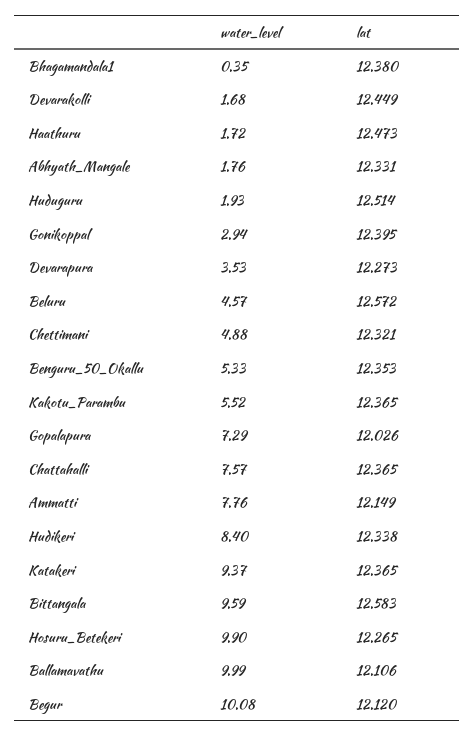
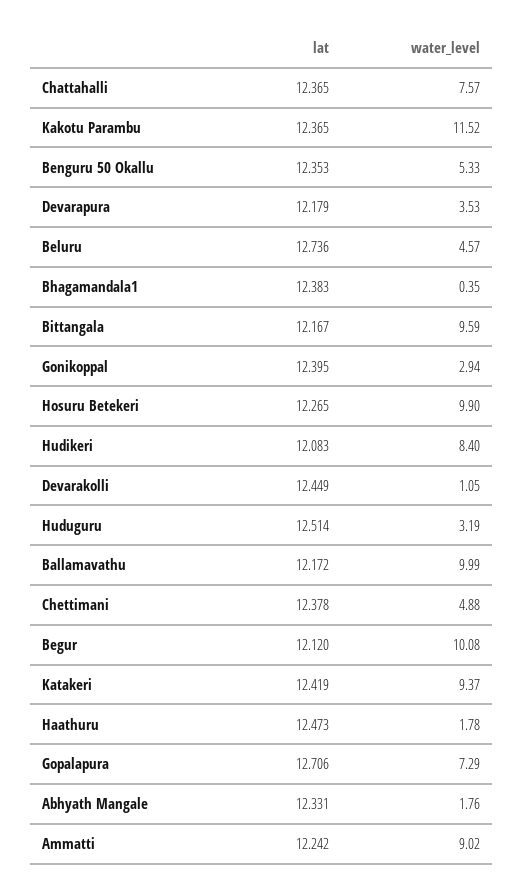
  {
    "water_level": {
      "Bhagamandala1": 0.35,
-     "Devarakolli": 1.68,
+     "Devarakolli": 1.05,
-     "Haathuru": 1.72,
+     "Haathuru": 1.78,
      "Abhyath_Mangale": 1.76,
-     "Huduguru": 1.93,
+     "Huduguru": 3.19,
      "Gonikoppal": 2.94,
      "Devarapura": 3.53,
      "Beluru": 4.57,
      "Chettimani": 4.88,
      "Benguru_50_Okallu": 5.33,
-     "Kakotu_Parambu": 5.52,
+     "Kakotu_Parambu": 11.52,
      "Gopalapura": 7.29,
      "Chattahalli": 7.57,
-     "Ammatti": 7.76,
+     "Ammatti": 9.02,
      "Hudikeri": 8.4,
      "Katakeri": 9.37,
      "Bittangala": 9.59,
      "Hosuru_Betekeri": 9.9,
      "Ballamavathu": 9.99,
      "Begur": 10.08
    },
    "lat": {
-     "Bhagamandala1": 12.38,
+     "Bhagamandala1": 12.383,
      "Devarakolli": 12.449,
      "Haathuru": 12.473,
      "Abhyath_Mangale": 12.331,
      "Huduguru": 12.514,
      "Gonikoppal": 12.395,
-     "Devarapura": 12.273,
+     "Devarapura": 12.179,
-     "Beluru": 12.572,
+     "Beluru": 12.736,
-     "Chettimani": 12.321,
+     "Chettimani": 12.378,
      "Benguru_50_Okallu": 12.353,
      "Kakotu_Parambu": 12.365,
-     "Gopalapura": 12.026,
+     "Gopalapura": 12.706,
      "Chattahalli": 12.365,
-     "Ammatti": 12.149,
+     "Ammatti": 12.242,
-     "Hudikeri": 12.338,
+     "Hudikeri": 12.083,
-     "Katakeri": 12.365,
+     "Katakeri": 12.419,
-     "Bittangala": 12.583,
+     "Bittangala": 12.167,
      "Hosuru_Betekeri": 12.265,
-     "Ballamavathu": 12.106,
+     "Ballamavathu": 12.172,
      "Begur": 12.12
    }
  }

